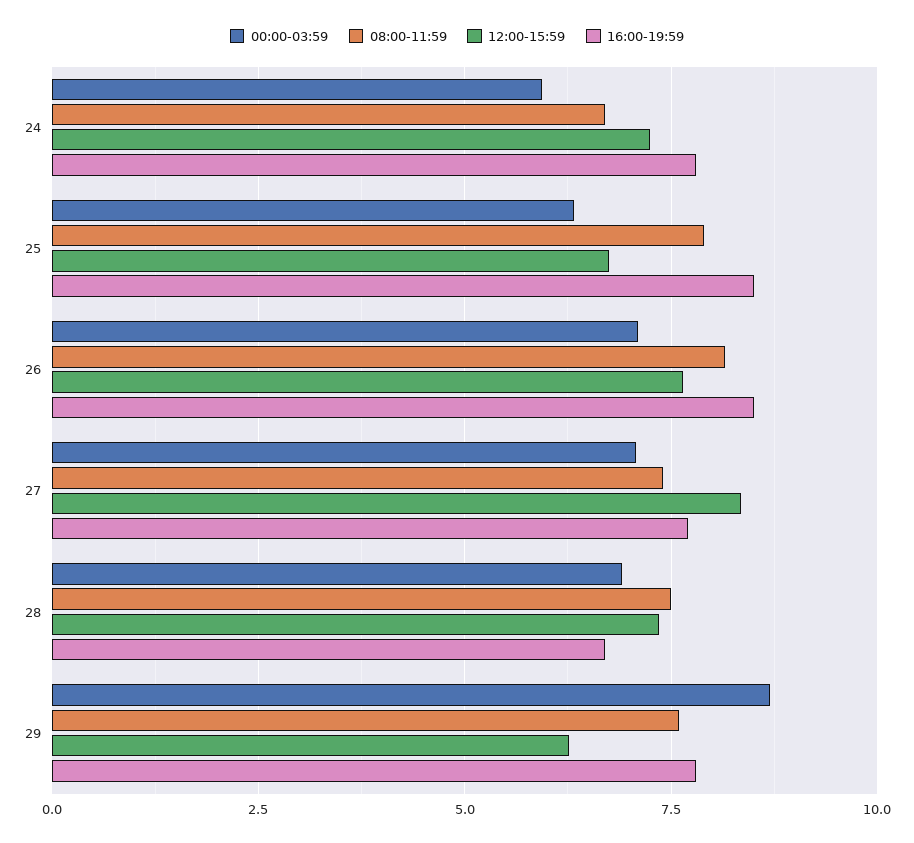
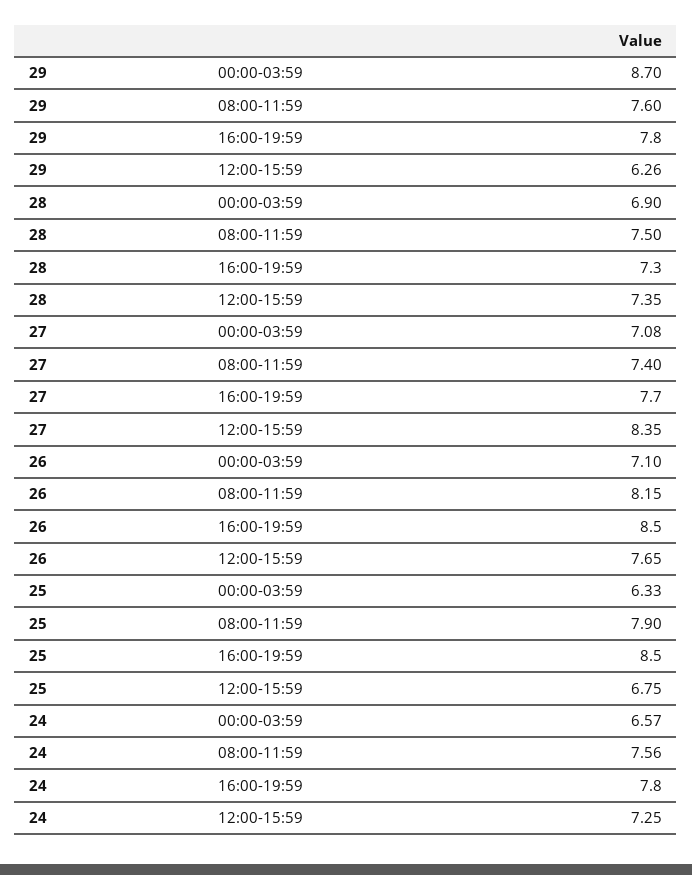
  {
    "00:00-03:59": {
-     "24": 6,
+     "24": 6.57,
      "25": 6.33,
      "26": 7.1,
      "27": 7.08,
      "28": 6.9,
      "29": 8.7
    },
    "08:00-11:59": {
-     "24": 6.75,
+     "24": 7.56,
      "25": 7.9,
      "26": 8.15,
      "27": 7.4,
      "28": 7.5,
      "29": 7.6
    },
    "12:00-15:59": {
      "24": 7.25,
      "25": 6.75,
      "26": 7.65,
      "27": 8.35,
      "28": 7.35,
      "29": 6.26
    },
    "16:00-19:59": {
      "24": 7.8,
      "25": 8.5,
      "26": 8.5,
      "27": 7.7,
-     "28": 6.75,
+     "28": 7.3,
      "29": 7.8
    }
  }

